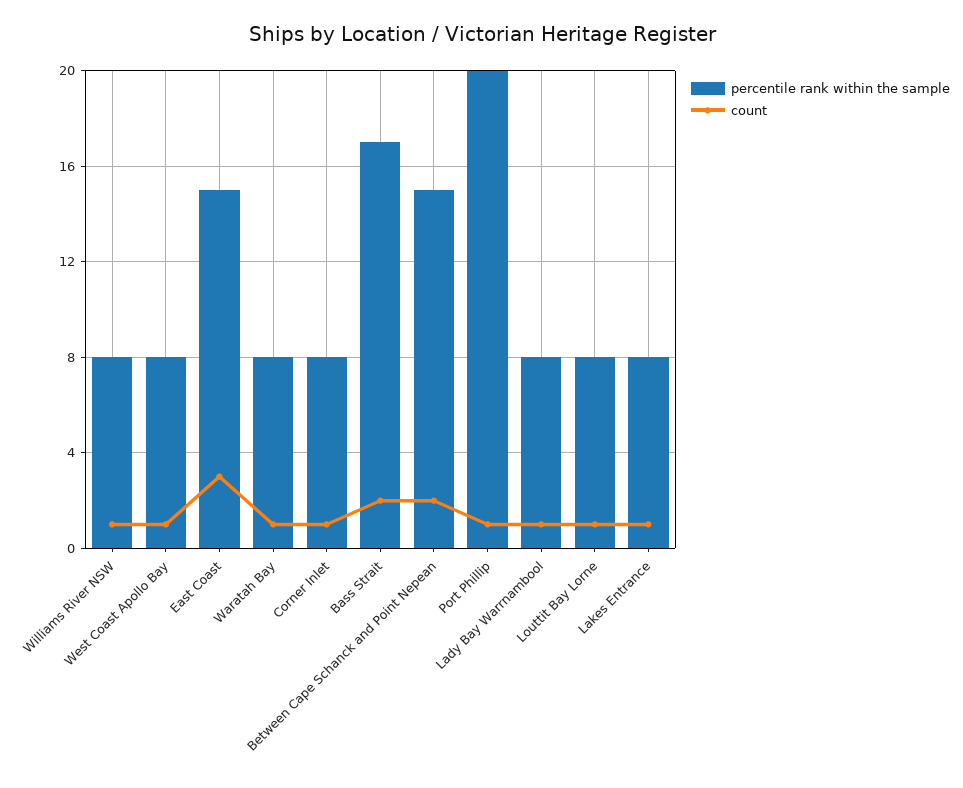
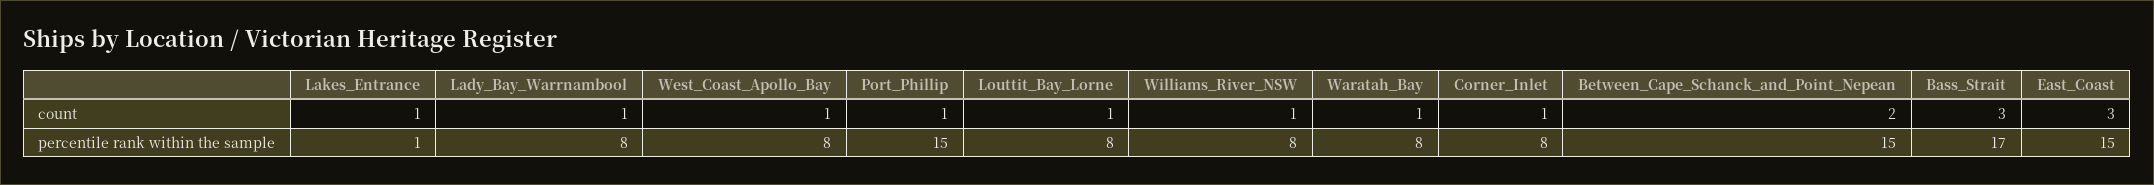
  {
    "percentile rank within the sample": {
      "Williams River NSW": 8,
      "West Coast Apollo Bay": 8,
      "East Coast": 15,
      "Waratah Bay": 8,
      "Corner Inlet": 8,
      "Bass Strait": 17,
      "Between Cape Schanck and Point Nepean": 15,
-     "Port Phillip": 20,
+     "Port Phillip": 15,
      "Lady Bay Warrnambool": 8,
      "Louttit Bay Lorne": 8,
-     "Lakes Entrance": 8
+     "Lakes Entrance": 1
    },
    "count": {
      "Williams River NSW": 1,
      "West Coast Apollo Bay": 1,
      "East Coast": 3,
      "Waratah Bay": 1,
      "Corner Inlet": 1,
-     "Bass Strait": 2,
+     "Bass Strait": 3,
      "Between Cape Schanck and Point Nepean": 2,
      "Port Phillip": 1,
      "Lady Bay Warrnambool": 1,
      "Louttit Bay Lorne": 1,
      "Lakes Entrance": 1
    }
  }

